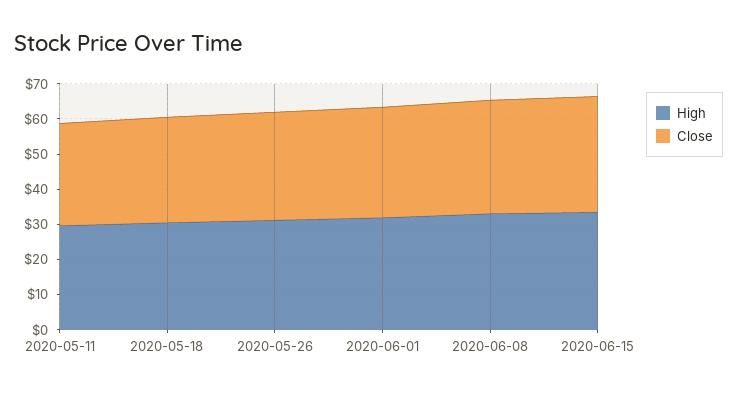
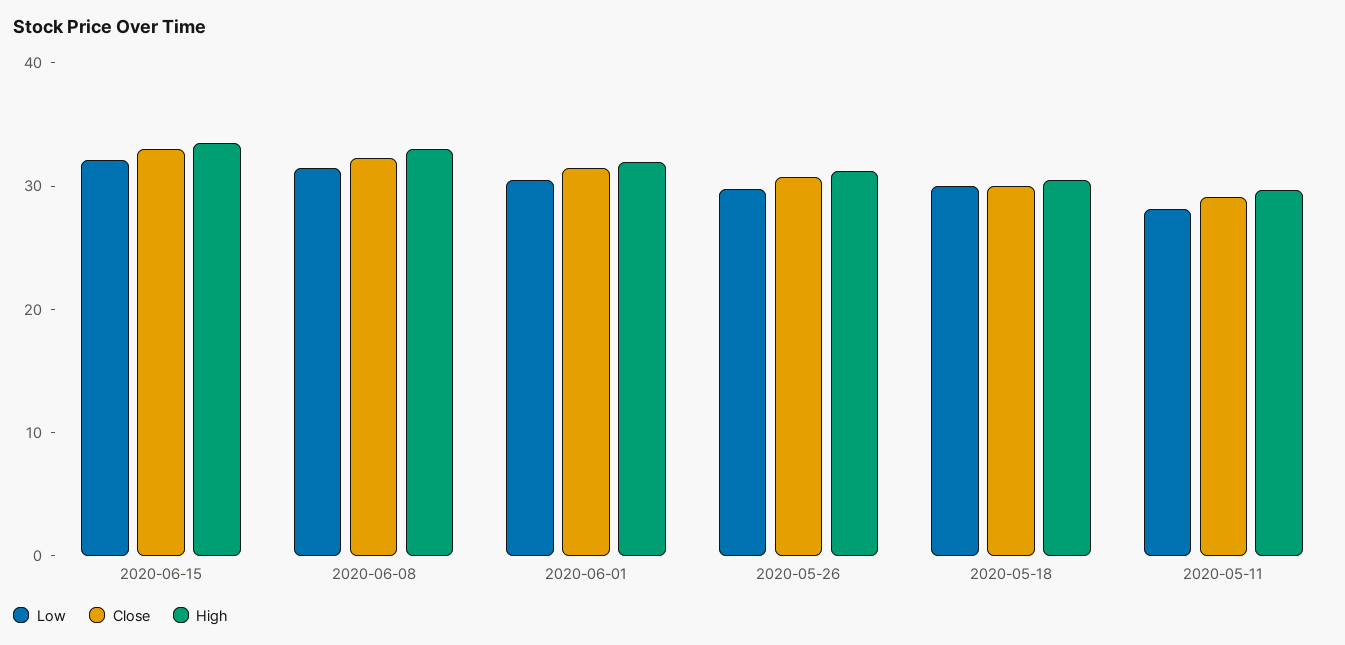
  {
    "High": {
      "2020-05-11": 30,
      "2020-05-18": 30,
      "2020-05-26": 32,
      "2020-06-01": 32,
      "2020-06-08": 34,
      "2020-06-15": 34
    },
    "Close": {
      "2020-05-11": 30,
      "2020-05-18": 30,
      "2020-05-26": 30,
      "2020-06-01": 32,
      "2020-06-08": 32,
      "2020-06-15": 34
-   }
+   },
+   "Low": {
+     "2020-06-15": 32,
+     "2020-06-08": 32,
+     "2020-06-01": 30,
+     "2020-05-26": 30,
+     "2020-05-18": 30,
+     "2020-05-11": 28
+   }
  }

